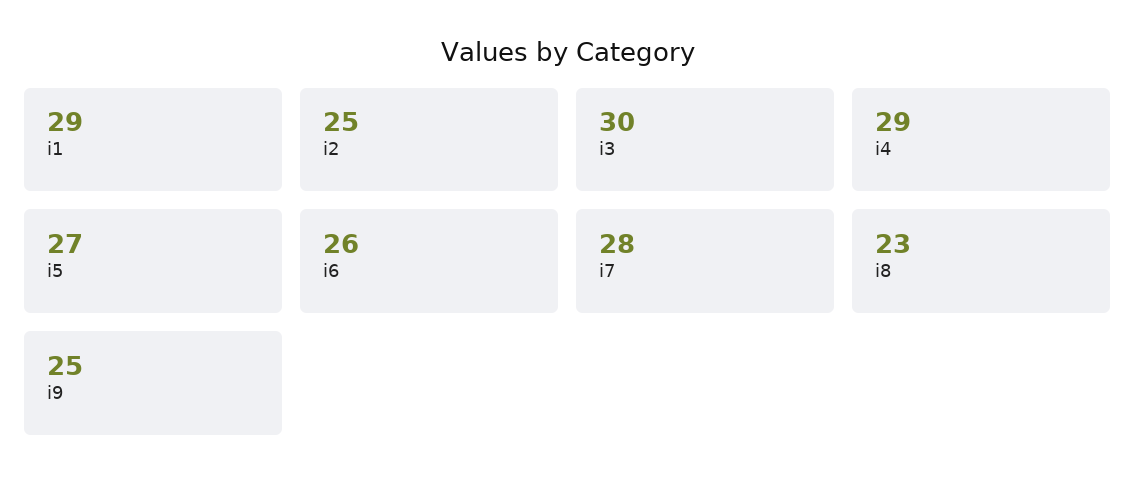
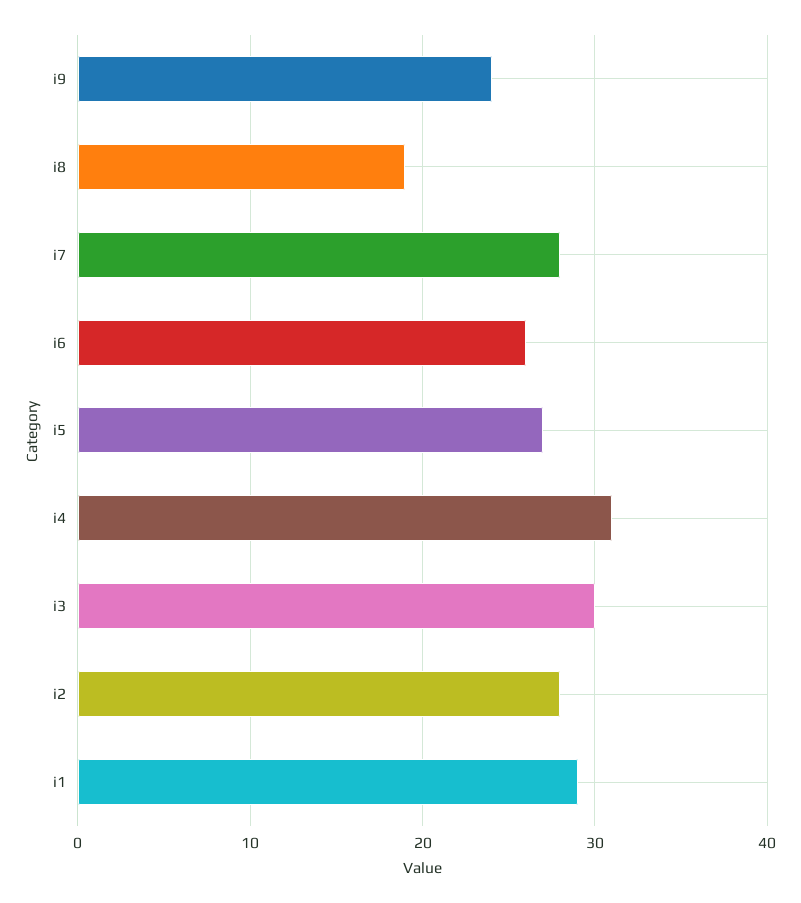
  {
    "i1": 29,
-   "i2": 25,
+   "i2": 28,
    "i3": 30,
-   "i4": 29,
+   "i4": 31,
    "i5": 27,
    "i6": 26,
    "i7": 28,
-   "i8": 23,
+   "i8": 19,
-   "i9": 25
+   "i9": 24
  }

